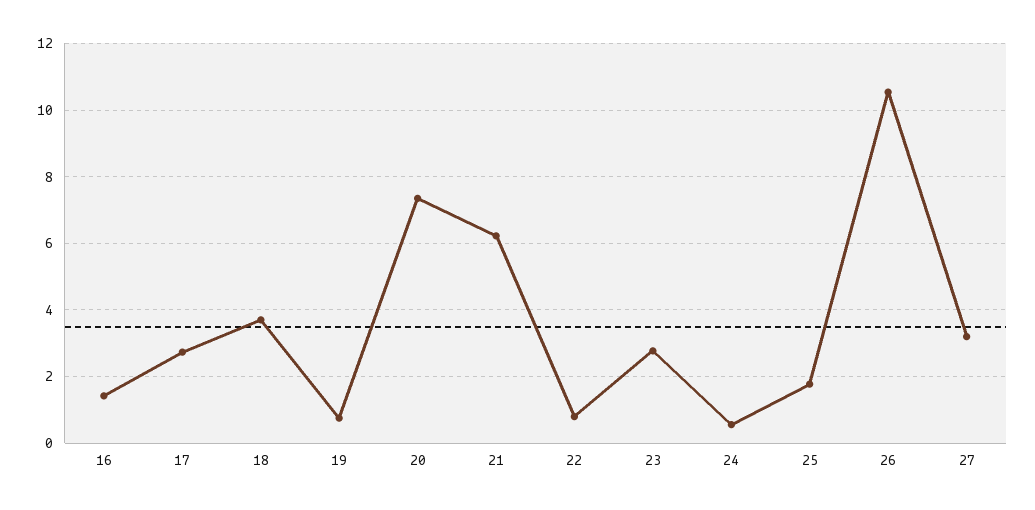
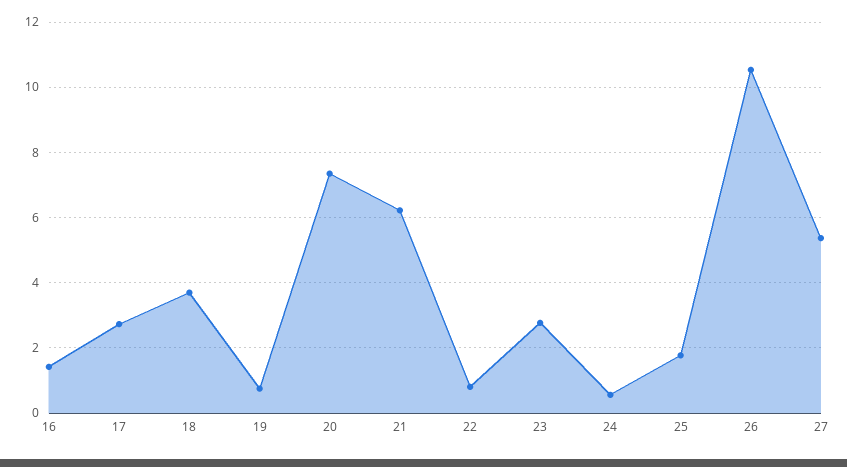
  {
    "16": 1.4,
    "17": 2.8,
    "18": 3.8,
    "19": 0.8,
    "20": 7.4,
    "21": 6.2,
    "22": 0.8,
    "23": 2.8,
    "24": 0.6,
    "25": 1.8,
    "26": 10.6,
-   "27": 3.2
+   "27": 5.4
  }

